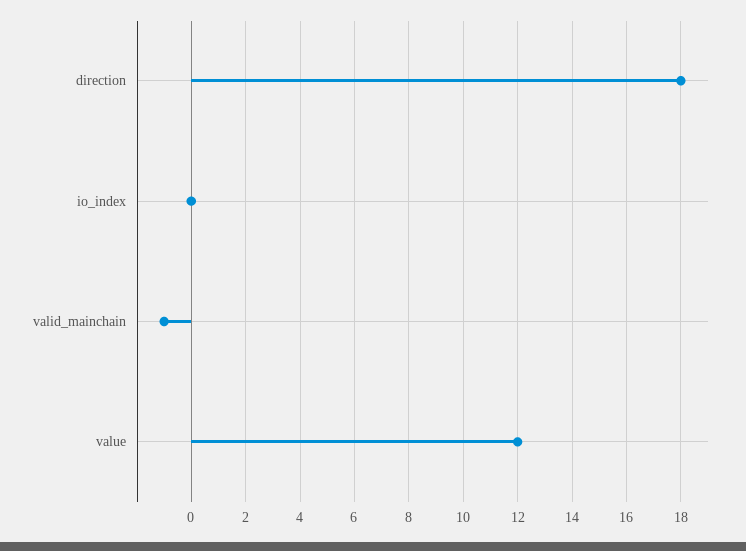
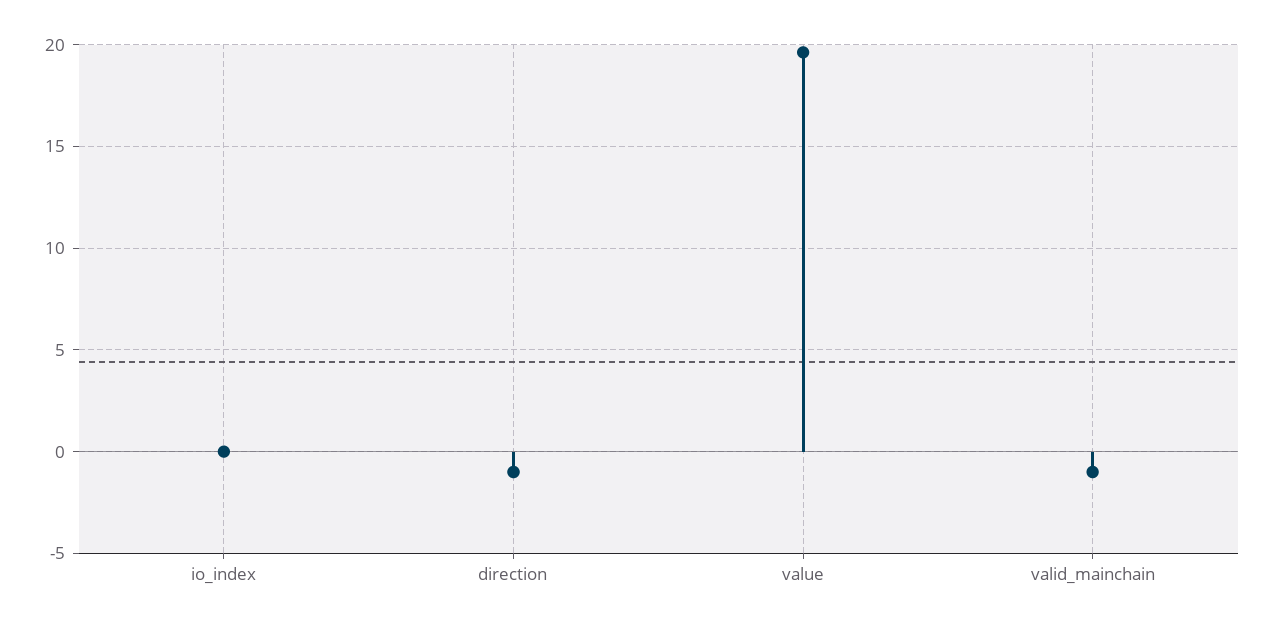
  {
-   "direction": 18,
+   "direction": -1,
    "io_index": 0,
    "valid_mainchain": -1,
-   "value": 12
+   "value": 19.5
  }

